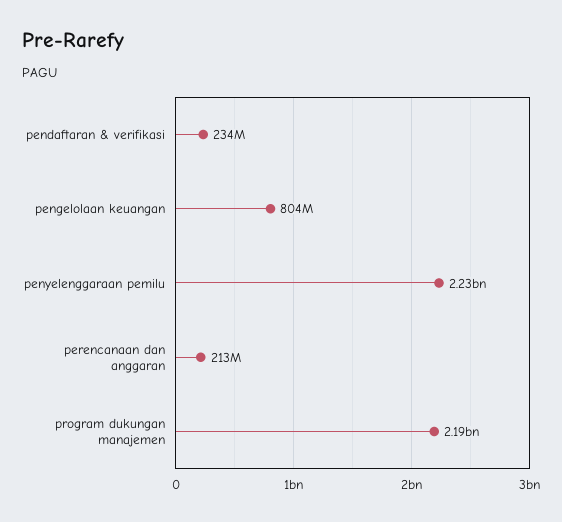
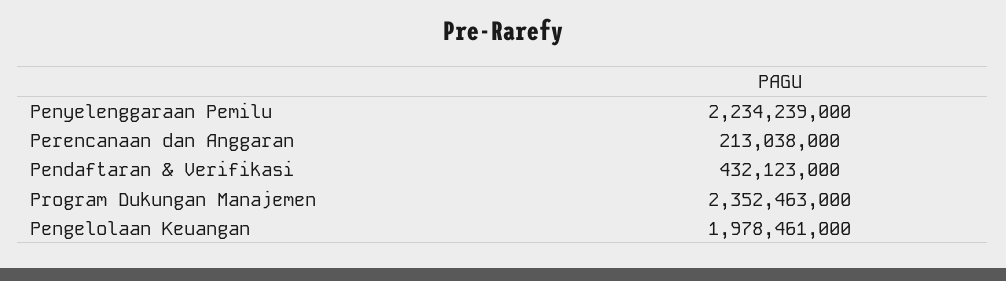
  {
-   "pendaftaran & verifikasi": 234000000,
+   "pendaftaran & verifikasi": 432123000,
-   "pengelolaan keuangan": 804000000,
+   "pengelolaan keuangan": 1978461000,
    "penyelenggaraan pemilu": 2234239000,
    "perencanaan dan anggaran": 213038000,
-   "program dukungan manajemen": 2190000000
+   "program dukungan manajemen": 2352463000
  }

